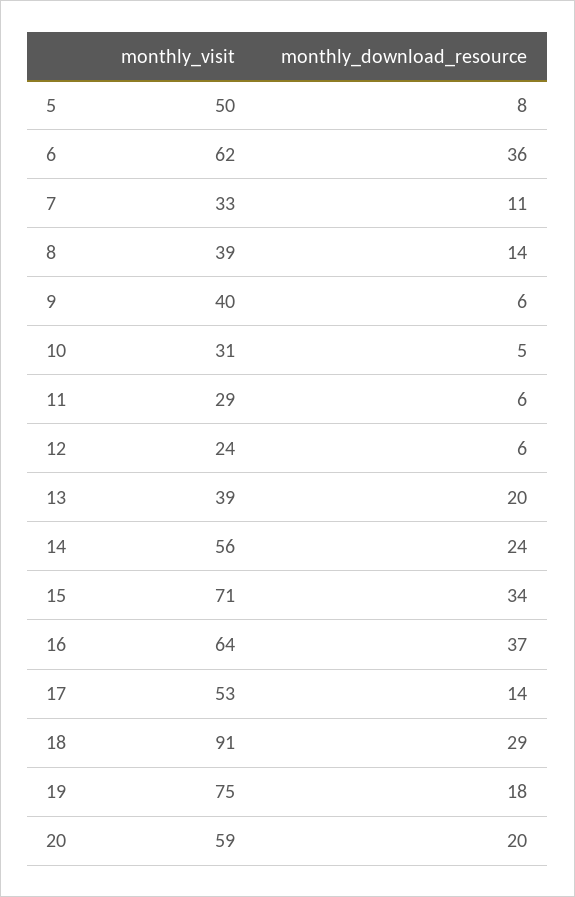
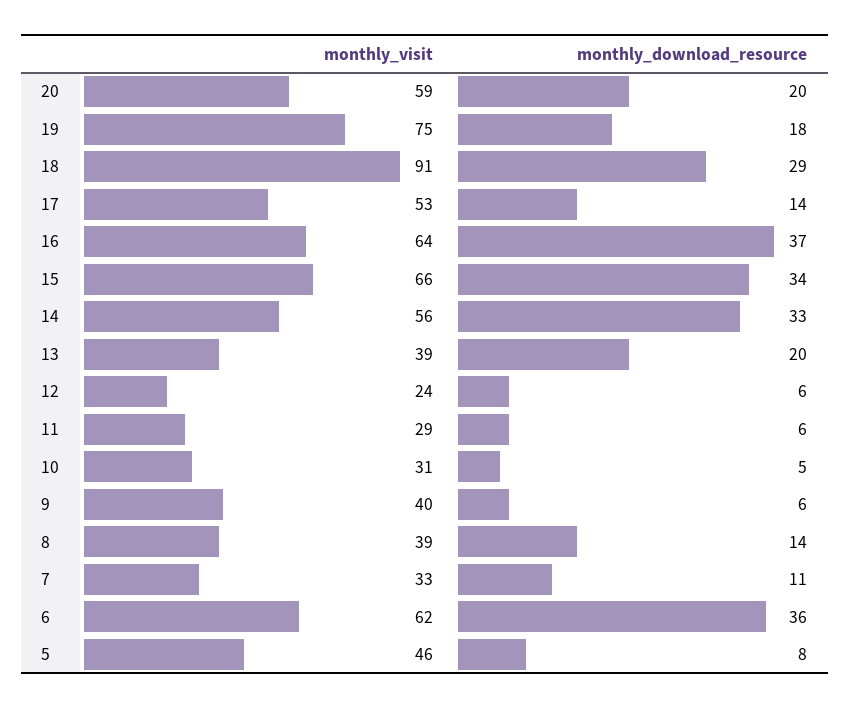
  {
    "monthly_visit": {
-     "5": 50,
+     "5": 46,
      "6": 62,
      "7": 33,
      "8": 39,
      "9": 40,
      "10": 31,
      "11": 29,
      "12": 24,
      "13": 39,
      "14": 56,
-     "15": 71,
+     "15": 66,
      "16": 64,
      "17": 53,
      "18": 91,
      "19": 75,
      "20": 59
    },
    "monthly_download_resource": {
      "5": 8,
      "6": 36,
      "7": 11,
      "8": 14,
      "9": 6,
      "10": 5,
      "11": 6,
      "12": 6,
      "13": 20,
-     "14": 24,
+     "14": 33,
      "15": 34,
      "16": 37,
      "17": 14,
      "18": 29,
      "19": 18,
      "20": 20
    }
  }

